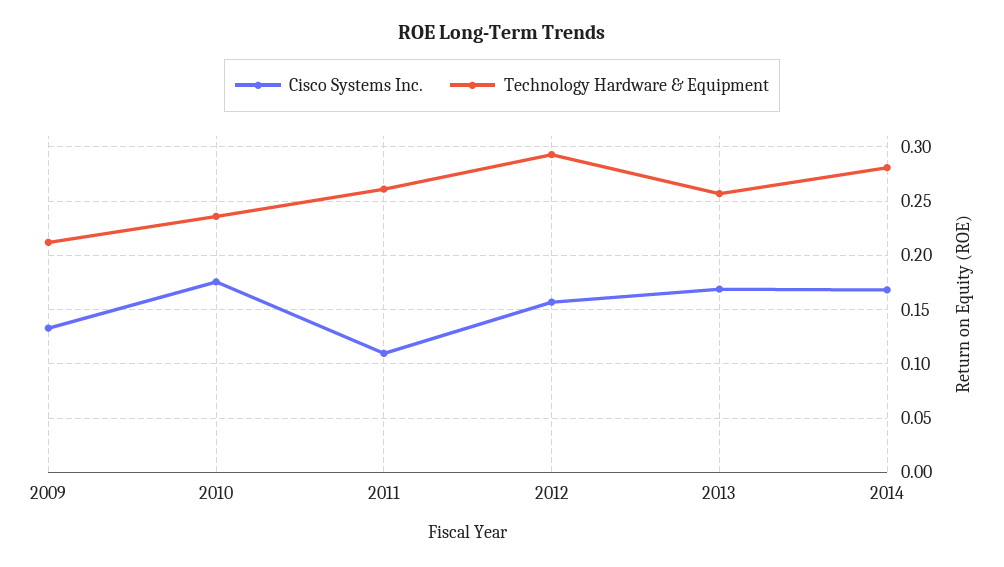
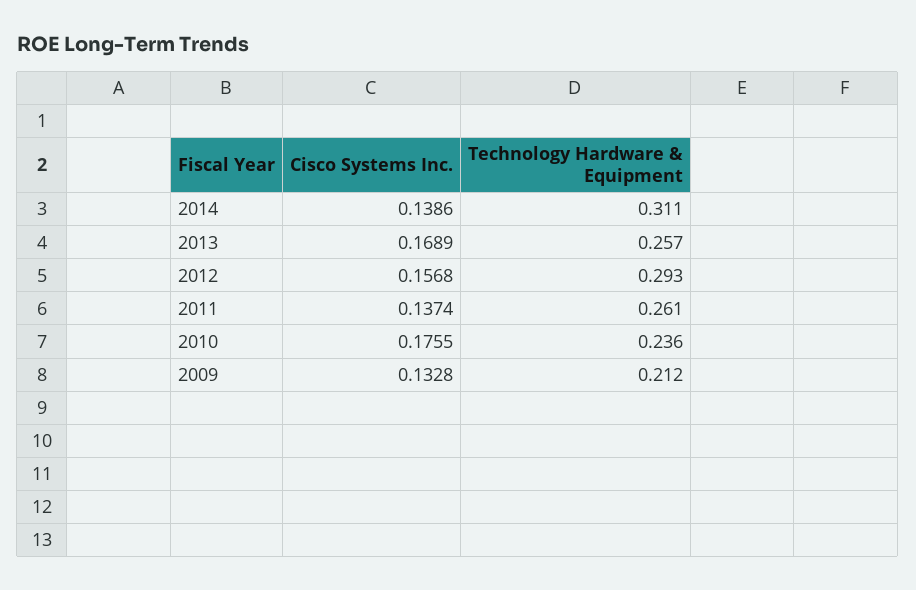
  {
    "Cisco Systems Inc.": {
      "2009": 0.1328,
      "2010": 0.1755,
-     "2011": 0.11,
+     "2011": 0.1374,
      "2012": 0.1568,
      "2013": 0.1689,
-     "2014": 0.17
+     "2014": 0.1386
    },
    "Technology Hardware & Equipment": {
      "2009": 0.212,
      "2010": 0.236,
      "2011": 0.261,
      "2012": 0.293,
      "2013": 0.257,
-     "2014": 0.28
+     "2014": 0.311
    }
  }

